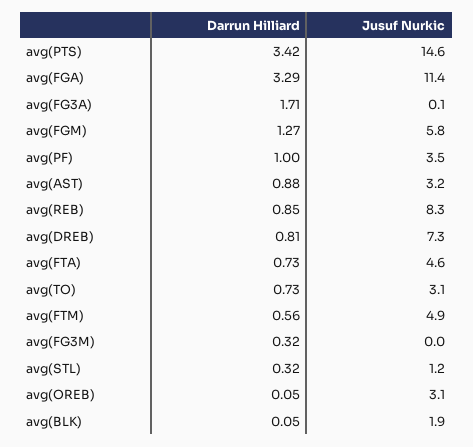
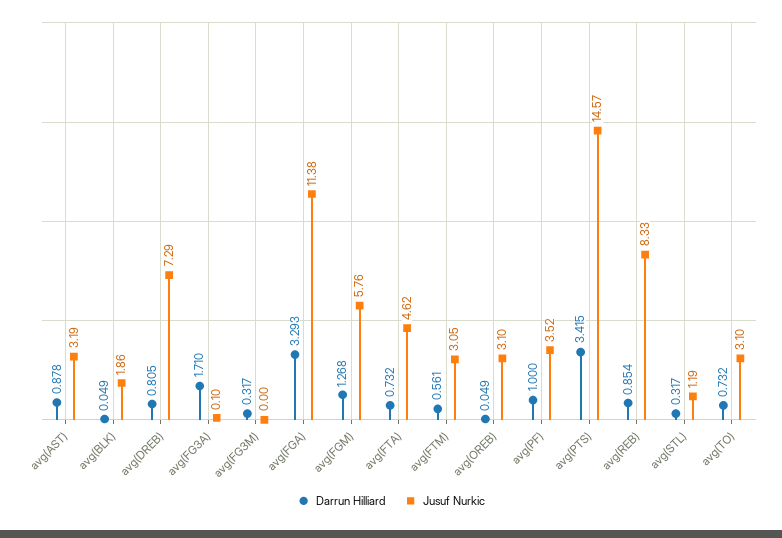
  {
    "Darrun Hilliard": {
      "avg(PTS)": 3.415,
      "avg(FGA)": 3.293,
      "avg(FG3A)": 1.71,
      "avg(FGM)": 1.268,
      "avg(PF)": 1,
      "avg(AST)": 0.878,
      "avg(REB)": 0.854,
      "avg(DREB)": 0.805,
      "avg(FTA)": 0.732,
      "avg(TO)": 0.732,
      "avg(FTM)": 0.561,
      "avg(FG3M)": 0.317,
      "avg(STL)": 0.317,
      "avg(OREB)": 0.049,
      "avg(BLK)": 0.049
    },
    "Jusuf Nurkic": {
      "avg(PTS)": 14.57,
      "avg(FGA)": 11.38,
      "avg(FG3A)": 0.1,
      "avg(FGM)": 5.76,
      "avg(PF)": 3.52,
      "avg(AST)": 3.19,
      "avg(REB)": 8.33,
      "avg(DREB)": 7.29,
      "avg(FTA)": 4.62,
      "avg(TO)": 3.1,
-     "avg(FTM)": 4.9,
+     "avg(FTM)": 3.05,
      "avg(FG3M)": 0,
      "avg(STL)": 1.19,
      "avg(OREB)": 3.1,
      "avg(BLK)": 1.86
    }
  }

